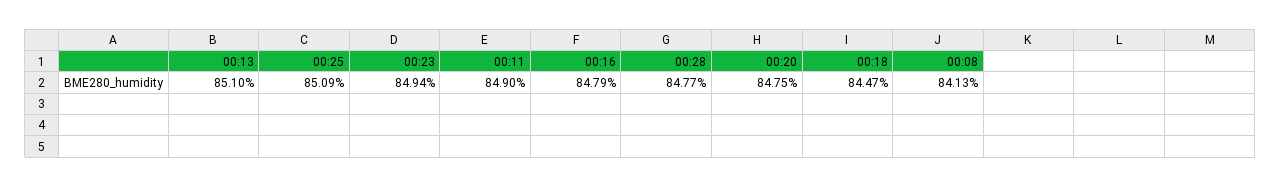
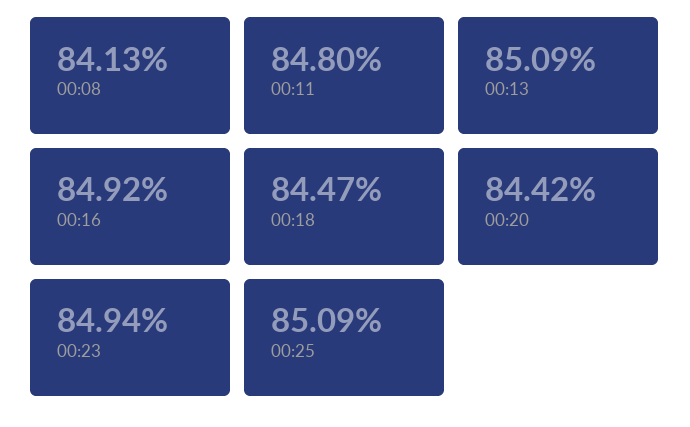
  {
-   "00:13": 85.1,
+   "00:13": 85.09,
    "00:25": 85.09,
    "00:23": 84.94,
-   "00:11": 84.9,
+   "00:11": 84.8,
-   "00:16": 84.79,
+   "00:16": 84.92,
-   "00:28": 84.77,
-   "00:20": 84.75,
+   "00:20": 84.42,
    "00:18": 84.47,
    "00:08": 84.13
  }

